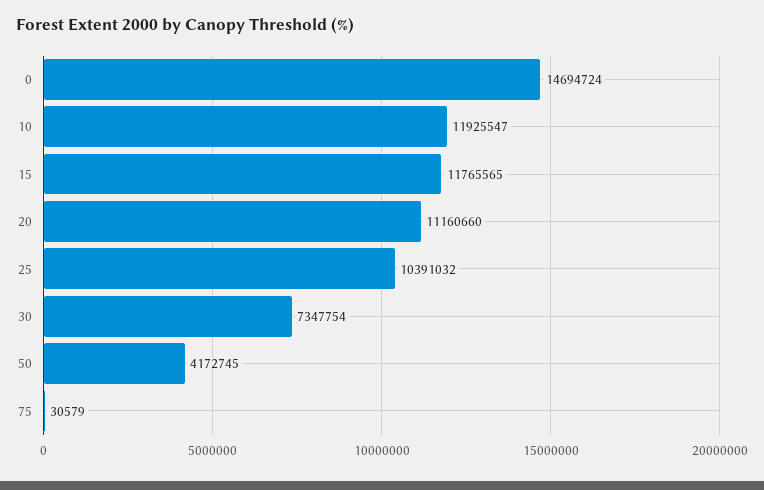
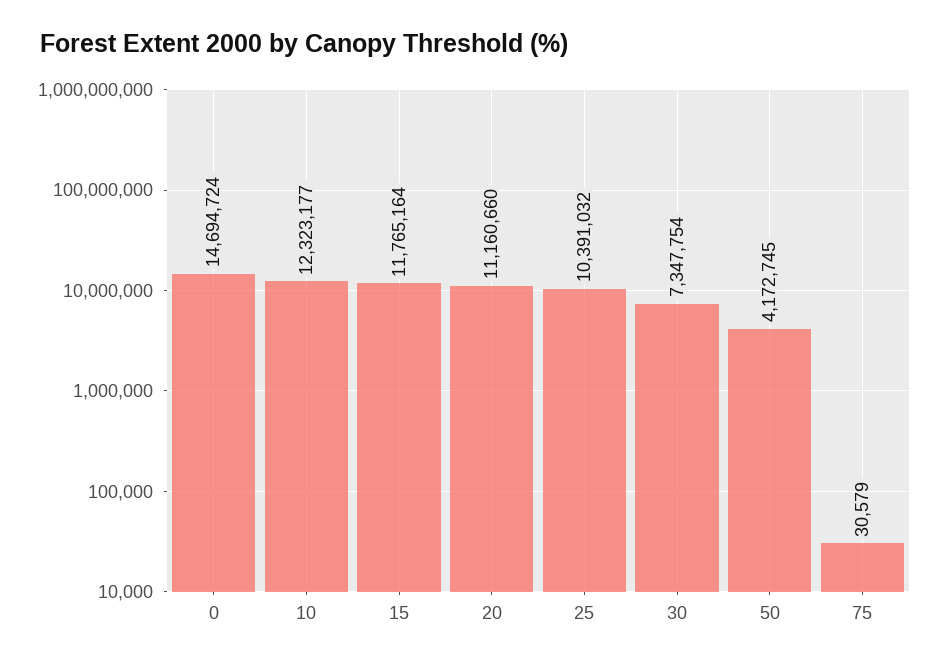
  {
    "0": 14694724,
-   "10": 11925547,
+   "10": 12323177,
-   "15": 11765565,
+   "15": 11765164,
    "20": 11160660,
    "25": 10391032,
    "30": 7347754,
    "50": 4172745,
    "75": 30579
  }

